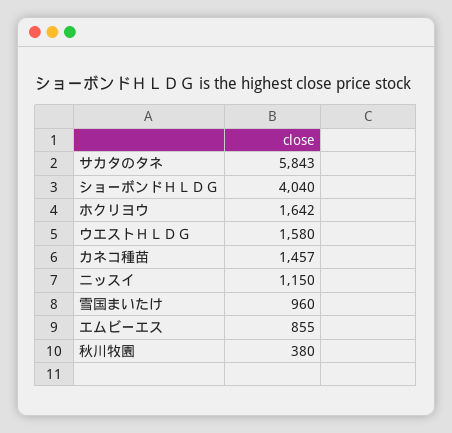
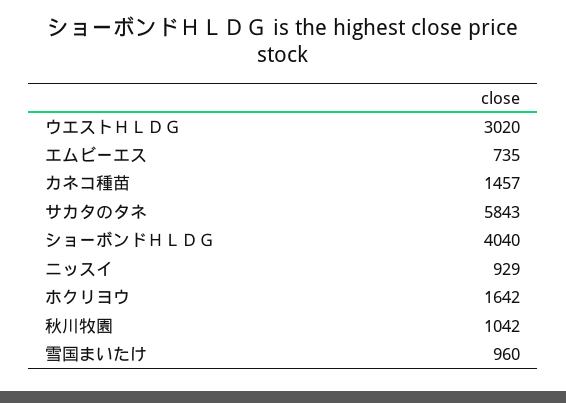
  {
    "サカタのタネ": 5843,
    "ショーボンドＨＬＤＧ": 4040,
    "ホクリヨウ": 1642,
-   "ウエストＨＬＤＧ": 1580,
+   "ウエストＨＬＤＧ": 3020,
    "カネコ種苗": 1457,
-   "ニッスイ": 1150,
+   "ニッスイ": 929,
    "雪国まいたけ": 960,
-   "エムビーエス": 855,
+   "エムビーエス": 735,
-   "秋川牧園": 380
+   "秋川牧園": 1042
  }

